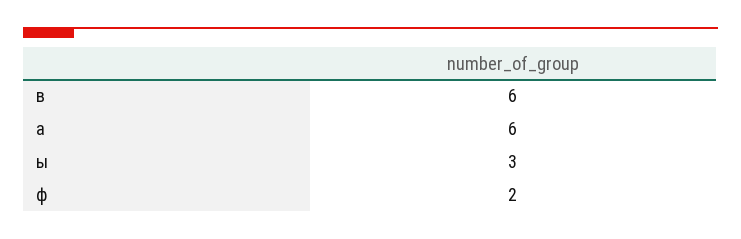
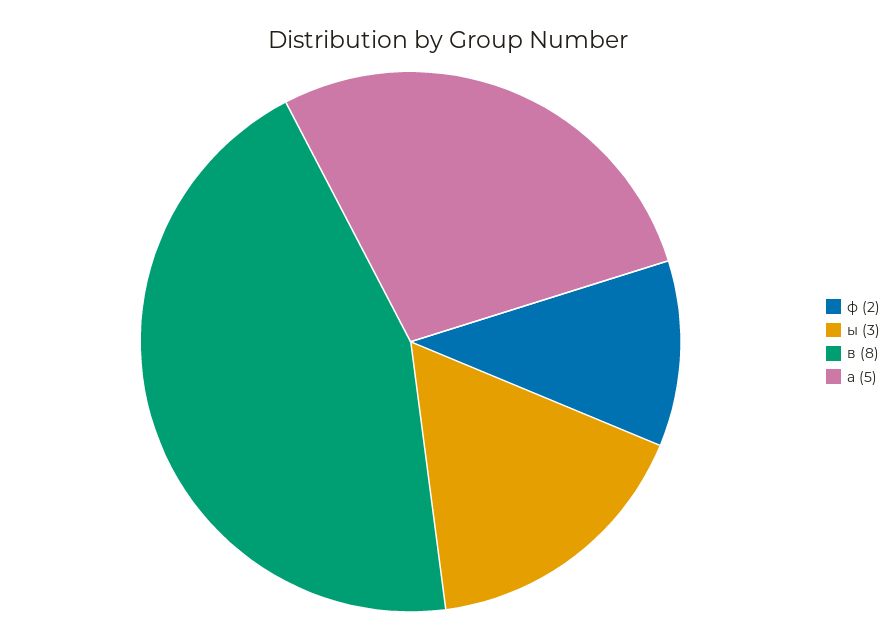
  {
-   "в": 6,
+   "в": 8,
-   "а": 6,
+   "а": 5,
    "ы": 3,
    "ф": 2
  }

